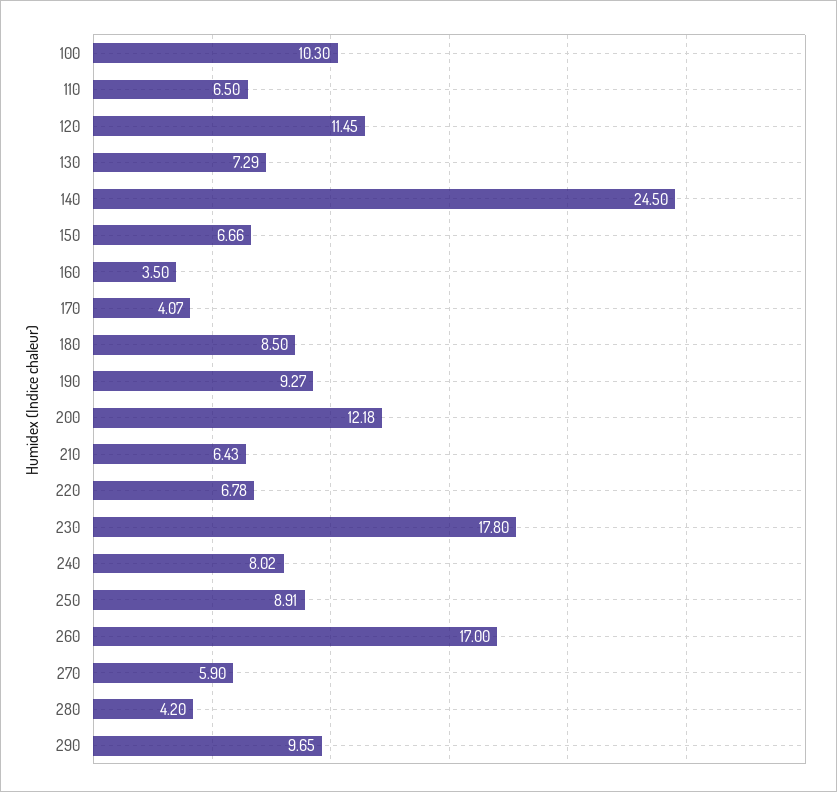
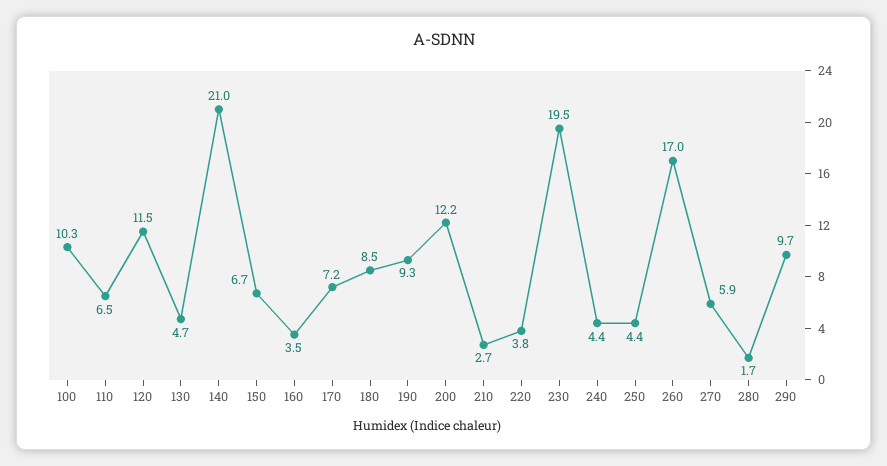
  {
    "100": 10.3,
    "110": 6.5,
    "120": 11.45,
-   "130": 7.29,
+   "130": 4.7,
-   "140": 24.5,
+   "140": 21,
    "150": 6.66,
    "160": 3.5,
-   "170": 4.07,
+   "170": 7.2,
    "180": 8.5,
    "190": 9.27,
    "200": 12.18,
-   "210": 6.43,
+   "210": 2.7,
-   "220": 6.78,
+   "220": 3.8,
-   "230": 17.8,
+   "230": 19.5,
-   "240": 8.02,
+   "240": 4.4,
-   "250": 8.91,
+   "250": 4.4,
    "260": 17,
    "270": 5.9,
-   "280": 4.2,
+   "280": 1.7,
    "290": 9.65
  }

